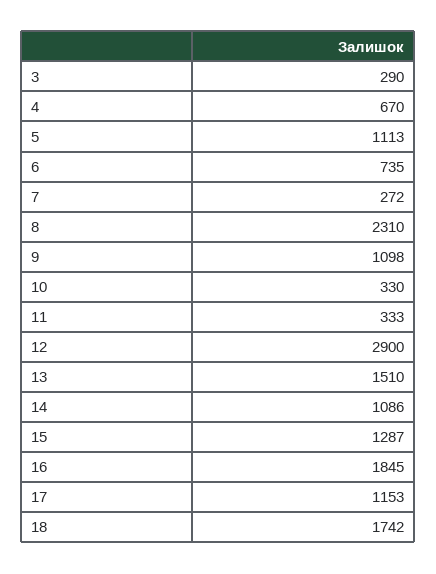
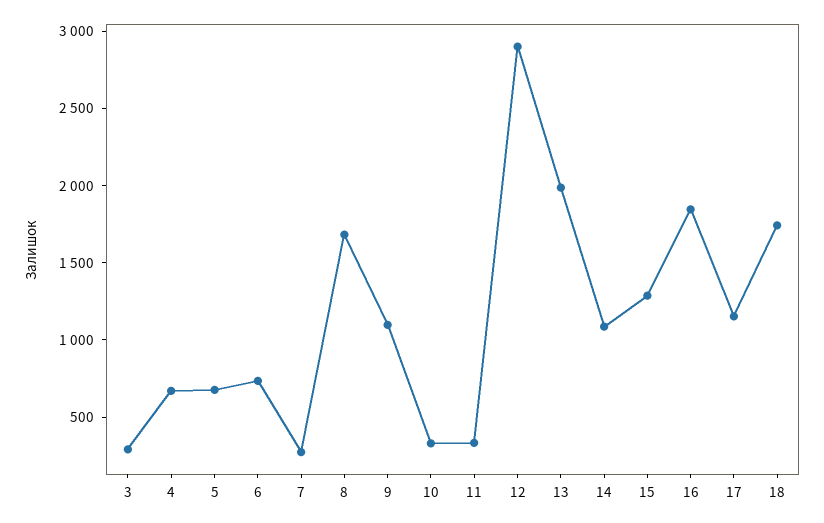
  {
    "3": 290,
    "4": 670,
-   "5": 1113,
+   "5": 700,
    "6": 735,
    "7": 272,
-   "8": 2310,
+   "8": 1700,
    "9": 1098,
    "10": 330,
    "11": 333,
    "12": 2900,
-   "13": 1510,
+   "13": 2000,
    "14": 1086,
    "15": 1287,
    "16": 1845,
    "17": 1153,
    "18": 1742
  }

